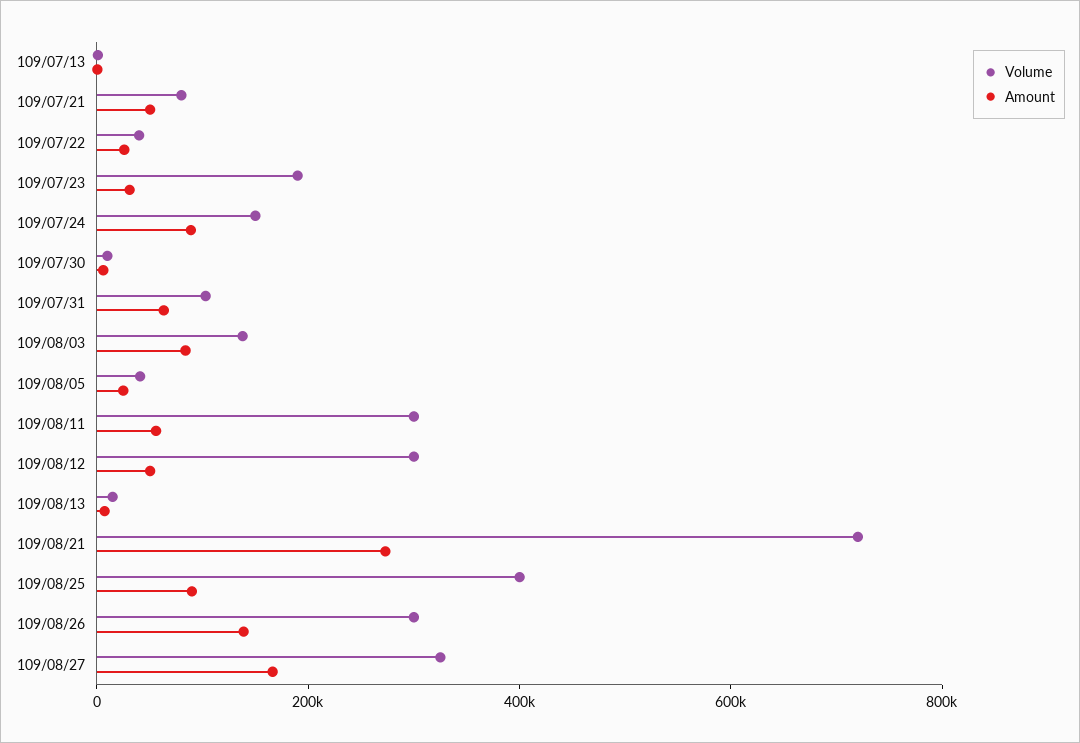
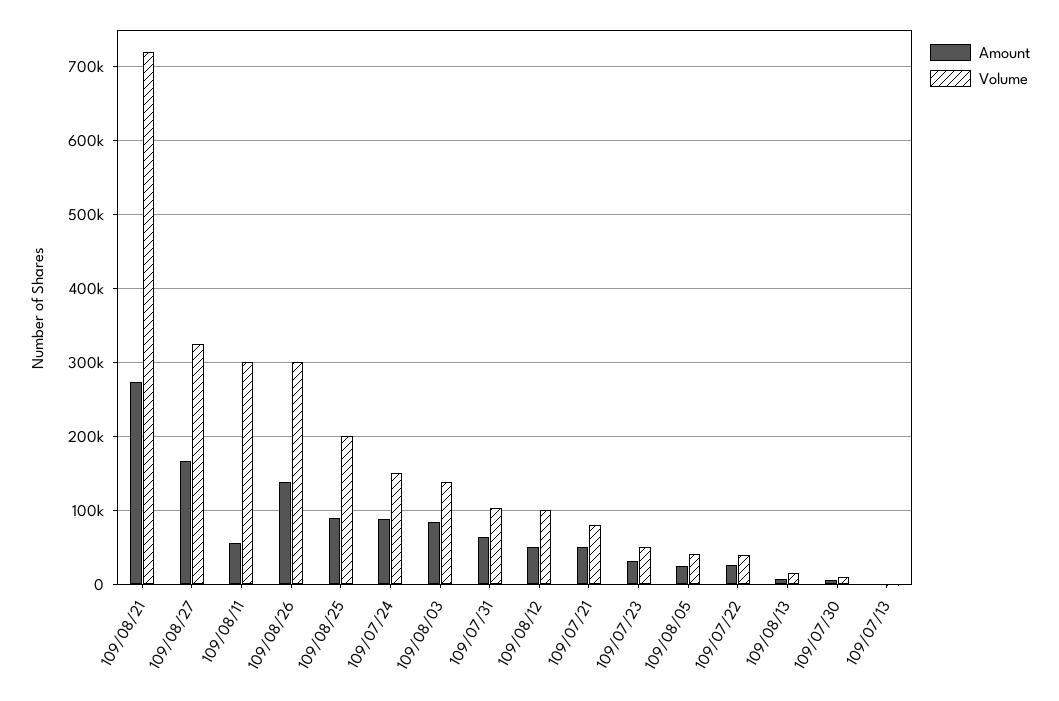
  {
    "Volume": {
      "109/07/13": 0,
      "109/07/21": 80000,
      "109/07/22": 40000,
-     "109/07/23": 200000,
+     "109/07/23": 50000,
      "109/07/24": 150000,
      "109/07/30": 10000,
      "109/07/31": 100000,
      "109/08/03": 140000,
      "109/08/05": 40000,
      "109/08/11": 300000,
-     "109/08/12": 300000,
+     "109/08/12": 100000,
      "109/08/13": 20000,
      "109/08/21": 720000,
-     "109/08/25": 400000,
+     "109/08/25": 200000,
      "109/08/26": 300000,
      "109/08/27": 330000
    },
    "Amount": {
      "109/07/13": 0,
      "109/07/21": 50000,
      "109/07/22": 30000,
      "109/07/23": 30000,
      "109/07/24": 90000,
      "109/07/30": 10000,
      "109/07/31": 60000,
      "109/08/03": 80000,
      "109/08/05": 30000,
      "109/08/11": 60000,
      "109/08/12": 50000,
      "109/08/13": 10000,
      "109/08/21": 270000,
      "109/08/25": 90000,
      "109/08/26": 140000,
      "109/08/27": 170000
    }
  }

